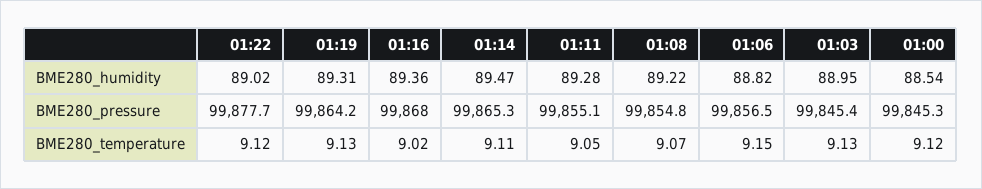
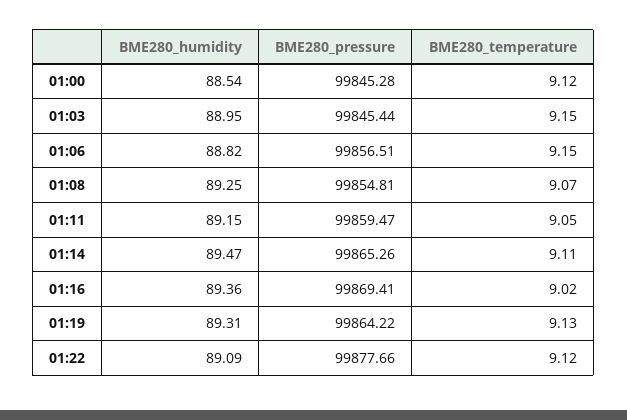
  {
    "01:22": {
-     "BME280_humidity": 89.02,
+     "BME280_humidity": 89.09,
      "BME280_pressure": 99877.66,
      "BME280_temperature": 9.12
    },
    "01:19": {
      "BME280_humidity": 89.31,
      "BME280_pressure": 99864.22,
      "BME280_temperature": 9.13
    },
    "01:16": {
      "BME280_humidity": 89.36,
-     "BME280_pressure": 99868,
+     "BME280_pressure": 99869.41,
      "BME280_temperature": 9.02
    },
    "01:14": {
      "BME280_humidity": 89.47,
      "BME280_pressure": 99865.26,
      "BME280_temperature": 9.11
    },
    "01:11": {
-     "BME280_humidity": 89.28,
+     "BME280_humidity": 89.15,
-     "BME280_pressure": 99855.1,
+     "BME280_pressure": 99859.47,
      "BME280_temperature": 9.05
    },
    "01:08": {
-     "BME280_humidity": 89.22,
+     "BME280_humidity": 89.25,
      "BME280_pressure": 99854.81,
      "BME280_temperature": 9.07
    },
    "01:06": {
      "BME280_humidity": 88.82,
      "BME280_pressure": 99856.51,
      "BME280_temperature": 9.15
    },
    "01:03": {
      "BME280_humidity": 88.95,
      "BME280_pressure": 99845.44,
-     "BME280_temperature": 9.13
+     "BME280_temperature": 9.15
    },
    "01:00": {
      "BME280_humidity": 88.54,
      "BME280_pressure": 99845.28,
      "BME280_temperature": 9.12
    }
  }

